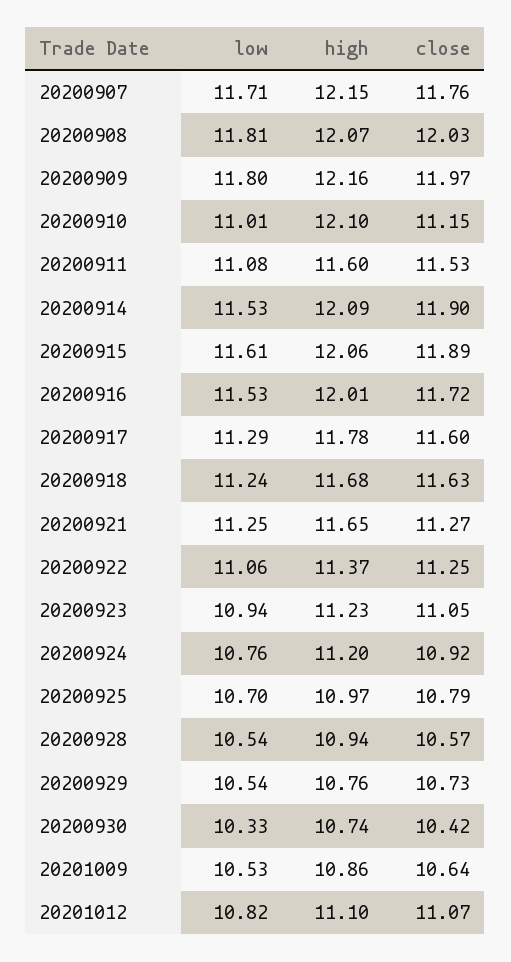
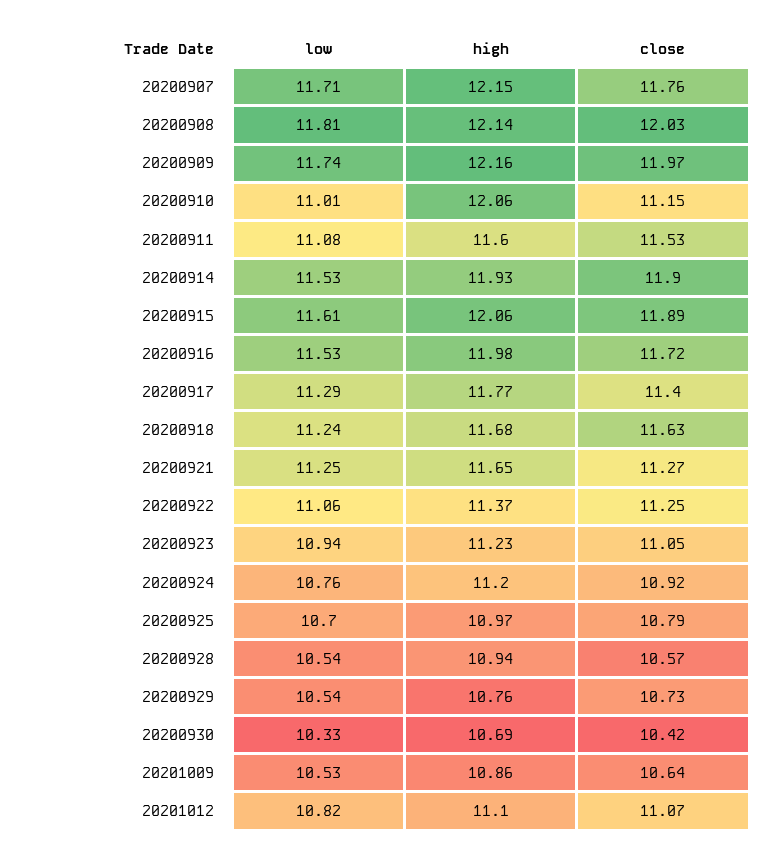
  {
    "low": {
      "20200907": 11.71,
      "20200908": 11.81,
-     "20200909": 11.8,
+     "20200909": 11.74,
      "20200910": 11.01,
      "20200911": 11.08,
      "20200914": 11.53,
      "20200915": 11.61,
      "20200916": 11.53,
      "20200917": 11.29,
      "20200918": 11.24,
      "20200921": 11.25,
      "20200922": 11.06,
      "20200923": 10.94,
      "20200924": 10.76,
      "20200925": 10.7,
      "20200928": 10.54,
      "20200929": 10.54,
      "20200930": 10.33,
      "20201009": 10.53,
      "20201012": 10.82
    },
    "high": {
      "20200907": 12.15,
-     "20200908": 12.07,
+     "20200908": 12.14,
      "20200909": 12.16,
-     "20200910": 12.1,
+     "20200910": 12.06,
      "20200911": 11.6,
-     "20200914": 12.09,
+     "20200914": 11.93,
      "20200915": 12.06,
-     "20200916": 12.01,
+     "20200916": 11.98,
-     "20200917": 11.78,
+     "20200917": 11.77,
      "20200918": 11.68,
      "20200921": 11.65,
      "20200922": 11.37,
      "20200923": 11.23,
      "20200924": 11.2,
      "20200925": 10.97,
      "20200928": 10.94,
      "20200929": 10.76,
-     "20200930": 10.74,
+     "20200930": 10.69,
      "20201009": 10.86,
      "20201012": 11.1
    },
    "close": {
      "20200907": 11.76,
      "20200908": 12.03,
      "20200909": 11.97,
      "20200910": 11.15,
      "20200911": 11.53,
      "20200914": 11.9,
      "20200915": 11.89,
      "20200916": 11.72,
-     "20200917": 11.6,
+     "20200917": 11.4,
      "20200918": 11.63,
      "20200921": 11.27,
      "20200922": 11.25,
      "20200923": 11.05,
      "20200924": 10.92,
      "20200925": 10.79,
      "20200928": 10.57,
      "20200929": 10.73,
      "20200930": 10.42,
      "20201009": 10.64,
      "20201012": 11.07
    }
  }

